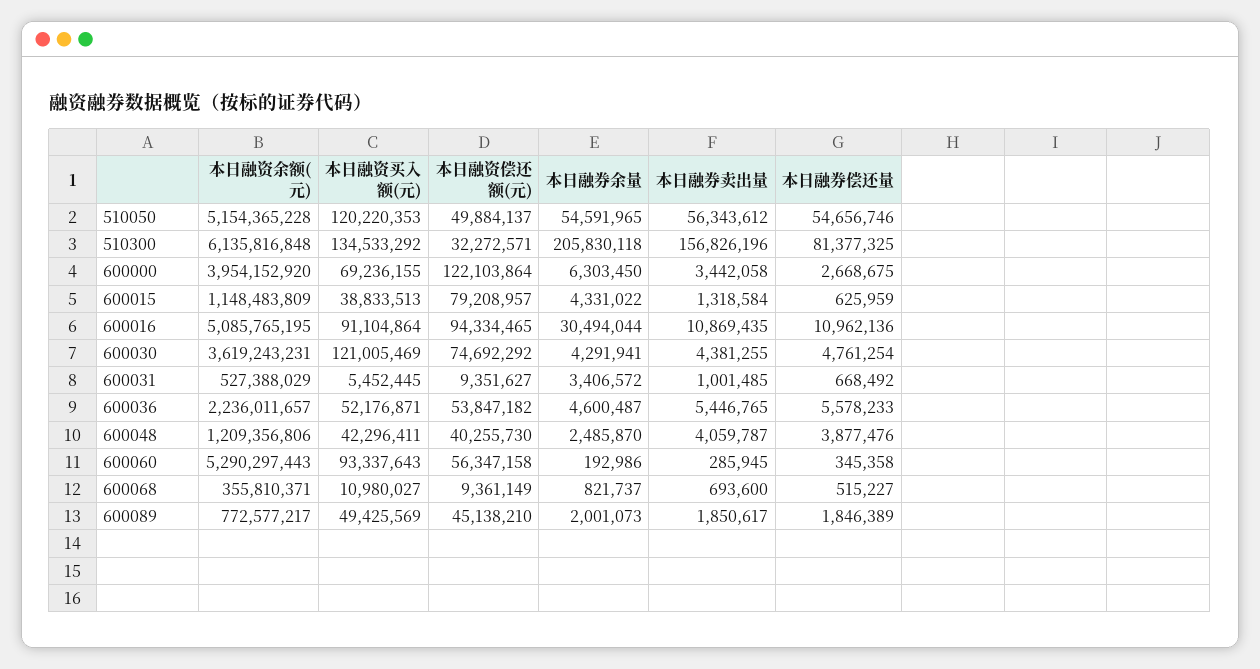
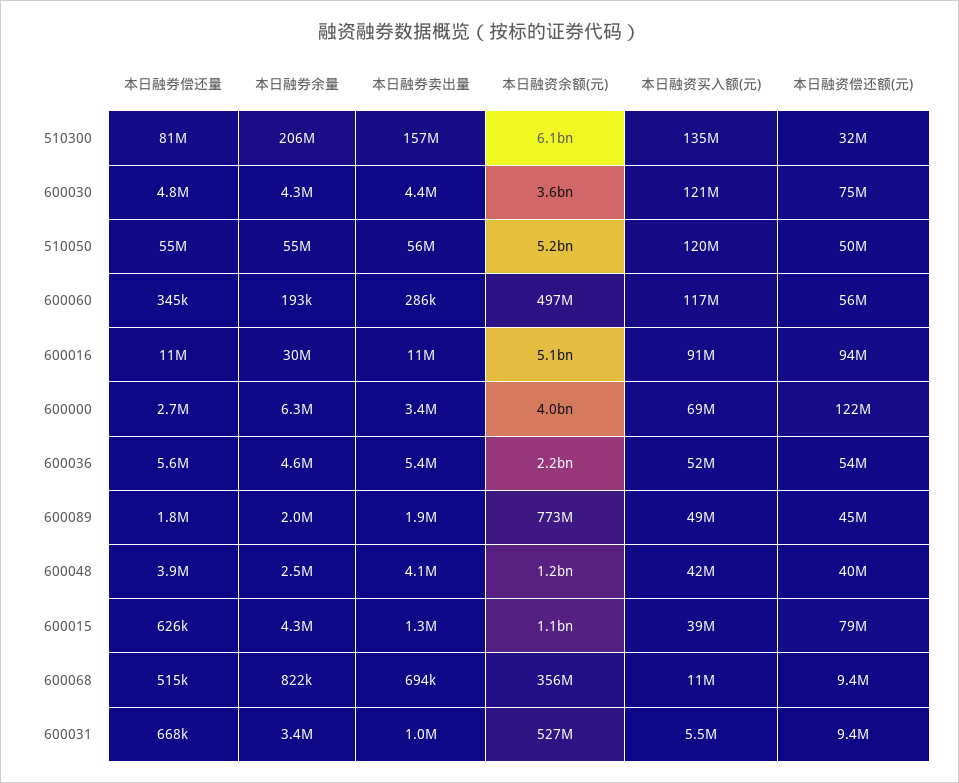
  {
    "本日融资余额(元)": {
      "510050": 5154365228,
      "510300": 6135816848,
      "600000": 3954152920,
      "600015": 1148483809,
      "600016": 5085765195,
      "600030": 3619243231,
      "600031": 527388029,
      "600036": 2236011657,
      "600048": 1209356806,
-     "600060": 5290297443,
+     "600060": 497000000,
      "600068": 355810371,
      "600089": 772577217
    },
    "本日融资买入额(元)": {
      "510050": 120220353,
      "510300": 134533292,
      "600000": 69236155,
      "600015": 38833513,
      "600016": 91104864,
      "600030": 121005469,
      "600031": 5452445,
      "600036": 52176871,
      "600048": 42296411,
-     "600060": 93337643,
+     "600060": 117000000,
      "600068": 10980027,
      "600089": 49425569
    },
    "本日融资偿还额(元)": {
      "510050": 49884137,
      "510300": 32272571,
      "600000": 122103864,
      "600015": 79208957,
      "600016": 94334465,
      "600030": 74692292,
      "600031": 9351627,
      "600036": 53847182,
      "600048": 40255730,
      "600060": 56347158,
      "600068": 9361149,
      "600089": 45138210
    },
    "本日融券余量": {
      "510050": 54591965,
      "510300": 205830118,
      "600000": 6303450,
      "600015": 4331022,
      "600016": 30494044,
      "600030": 4291941,
      "600031": 3406572,
      "600036": 4600487,
      "600048": 2485870,
      "600060": 192986,
      "600068": 821737,
      "600089": 2001073
    },
    "本日融券卖出量": {
      "510050": 56343612,
      "510300": 156826196,
      "600000": 3442058,
      "600015": 1318584,
      "600016": 10869435,
      "600030": 4381255,
      "600031": 1001485,
      "600036": 5446765,
      "600048": 4059787,
      "600060": 285945,
      "600068": 693600,
      "600089": 1850617
    },
    "本日融券偿还量": {
      "510050": 54656746,
      "510300": 81377325,
      "600000": 2668675,
      "600015": 625959,
      "600016": 10962136,
      "600030": 4761254,
      "600031": 668492,
      "600036": 5578233,
      "600048": 3877476,
      "600060": 345358,
      "600068": 515227,
      "600089": 1846389
    }
  }

